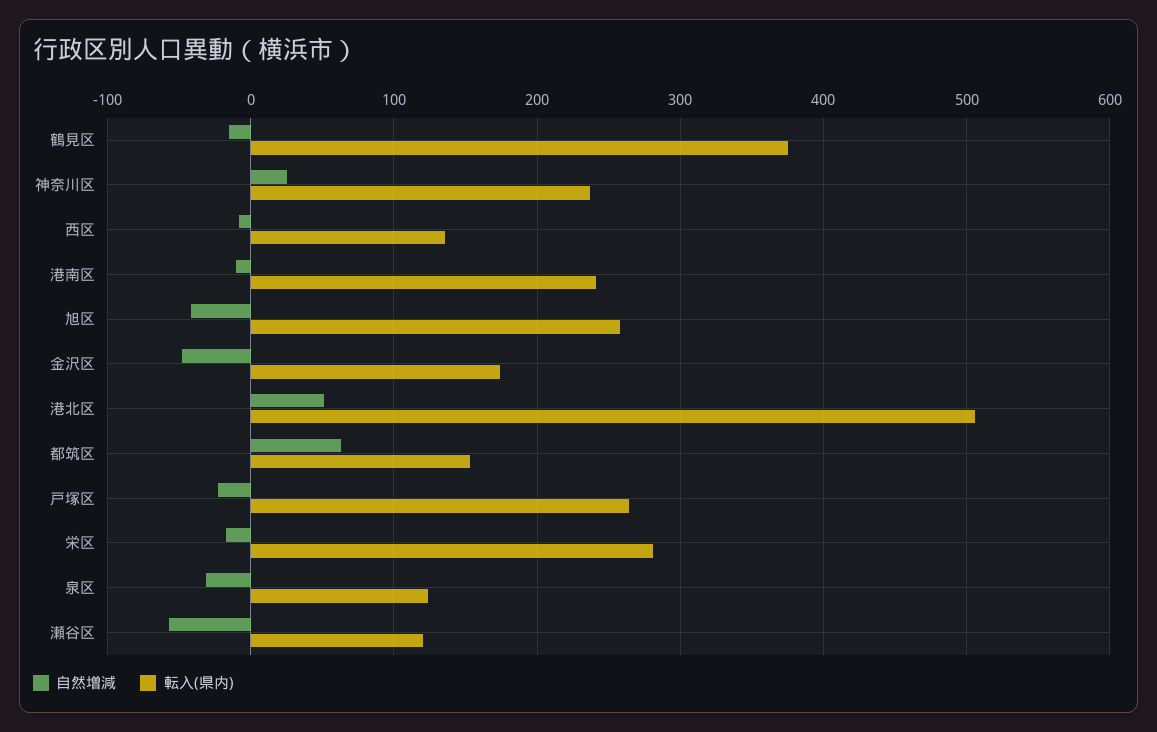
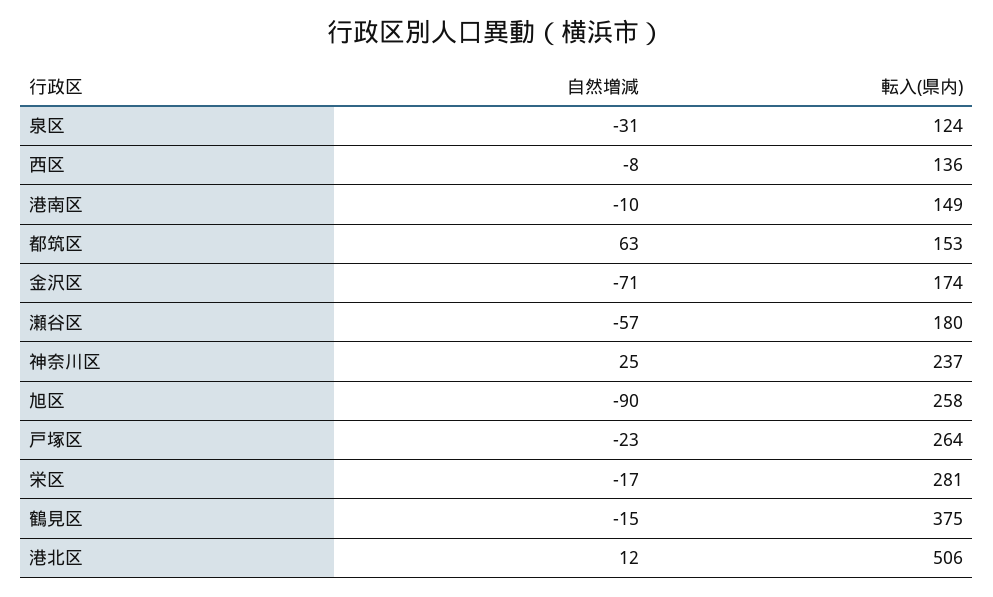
  {
    "自然増減": {
      "鶴見区": -15,
      "神奈川区": 25,
      "西区": -8,
      "港南区": -10,
-     "旭区": -40,
+     "旭区": -90,
-     "金沢区": -50,
+     "金沢区": -71,
-     "港北区": 50,
+     "港北区": 12,
      "都筑区": 63,
      "戸塚区": -23,
      "栄区": -17,
      "泉区": -31,
      "瀬谷区": -57
    },
    "転入(県内)": {
      "鶴見区": 375,
      "神奈川区": 237,
      "西区": 136,
-     "港南区": 240,
+     "港南区": 149,
      "旭区": 258,
      "金沢区": 174,
      "港北区": 506,
      "都筑区": 153,
      "戸塚区": 264,
      "栄区": 281,
      "泉区": 124,
-     "瀬谷区": 120
+     "瀬谷区": 180
    }
  }

